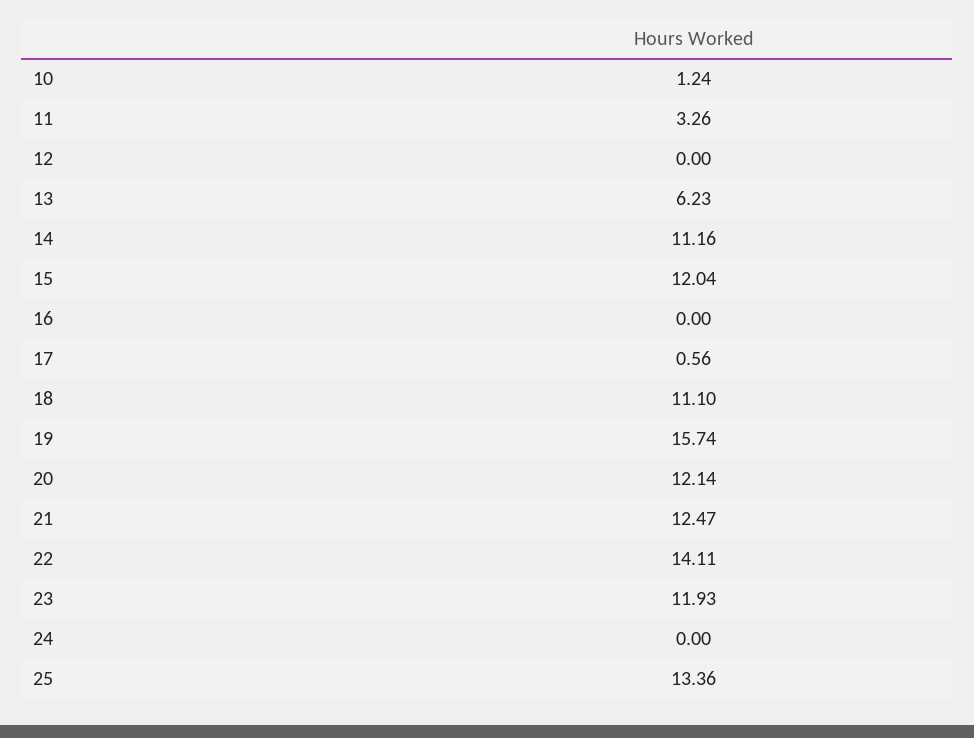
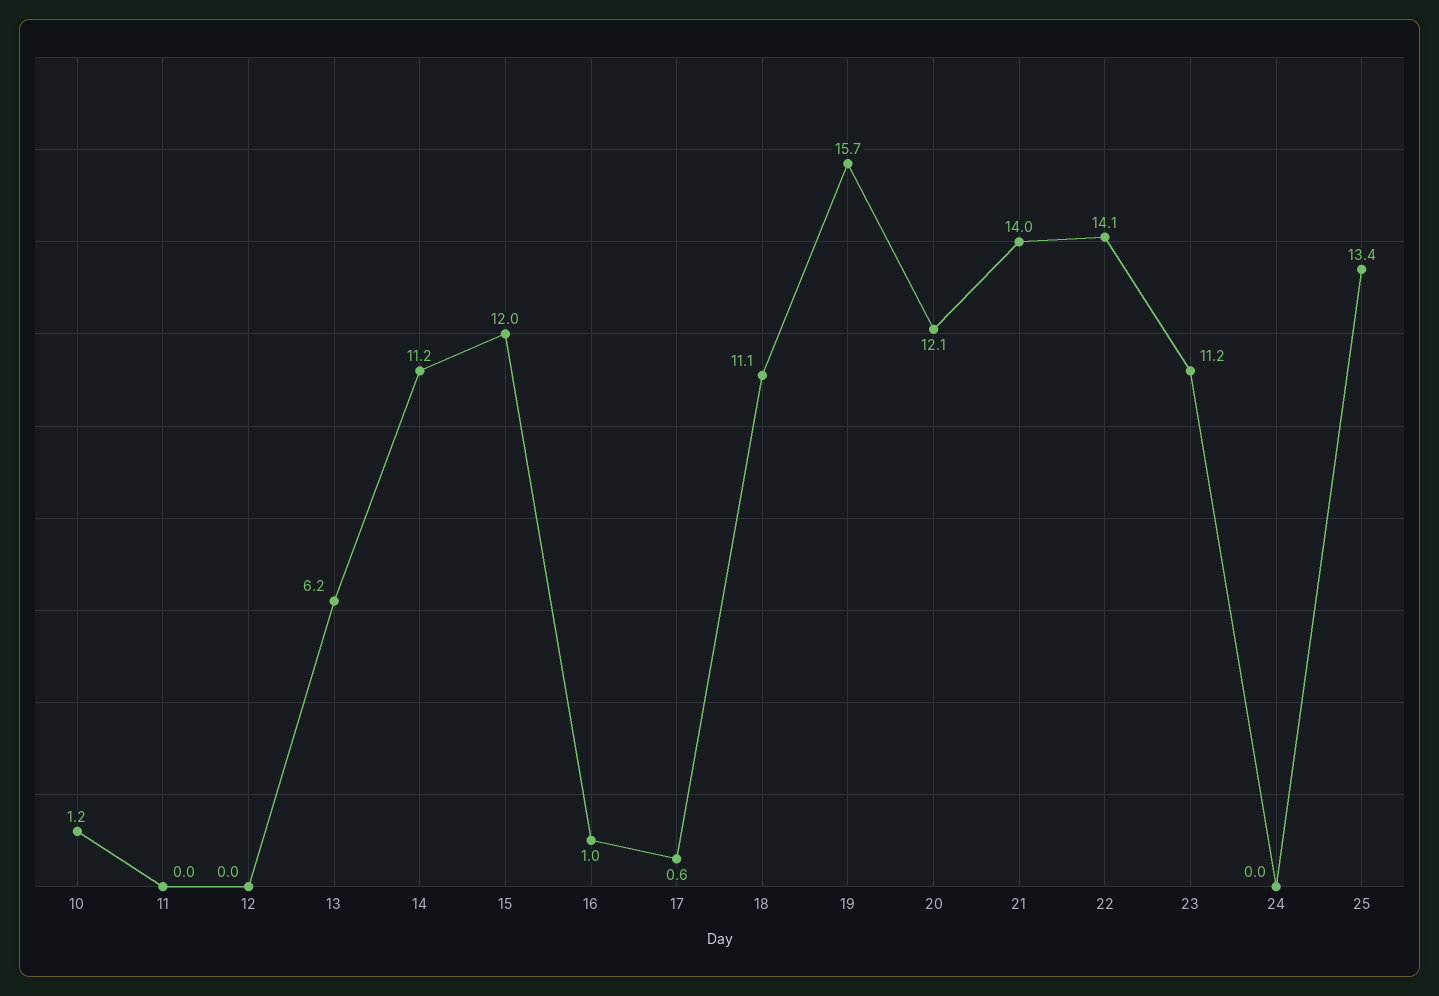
  {
    "10": 1.24,
-   "11": 3.26,
+   "11": 0,
    "12": 0,
    "13": 6.23,
    "14": 11.16,
    "15": 12.04,
-   "16": 0,
+   "16": 1,
    "17": 0.56,
    "18": 11.1,
    "19": 15.74,
    "20": 12.14,
-   "21": 12.47,
+   "21": 14,
    "22": 14.11,
-   "23": 11.93,
+   "23": 11.2,
    "24": 0,
    "25": 13.36
  }

